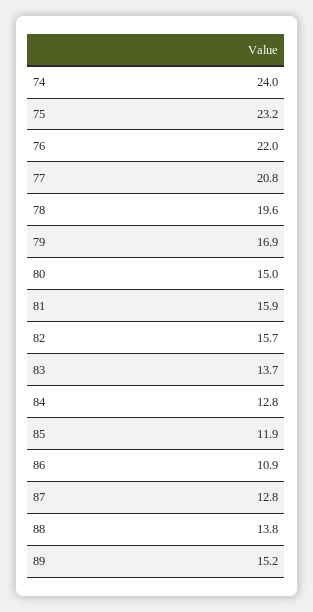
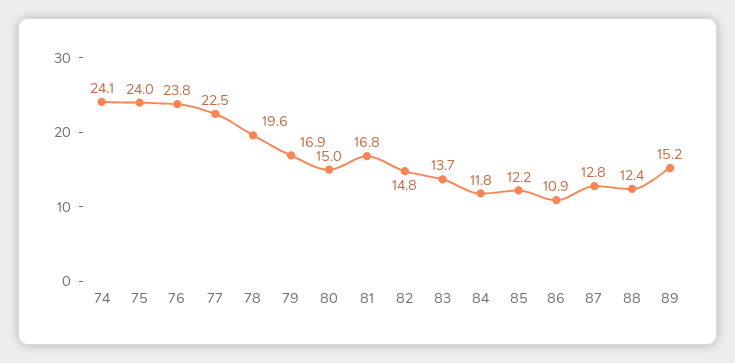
  {
-   "74": 24,
+   "74": 24.1,
-   "75": 23.2,
+   "75": 24,
-   "76": 22,
+   "76": 23.8,
-   "77": 20.8,
+   "77": 22.5,
    "78": 19.6,
    "79": 16.9,
    "80": 15,
-   "81": 15.9,
+   "81": 16.8,
-   "82": 15.7,
+   "82": 14.8,
    "83": 13.7,
-   "84": 12.8,
+   "84": 11.8,
-   "85": 11.9,
+   "85": 12.2,
    "86": 10.9,
    "87": 12.8,
-   "88": 13.8,
+   "88": 12.4,
    "89": 15.2
  }

